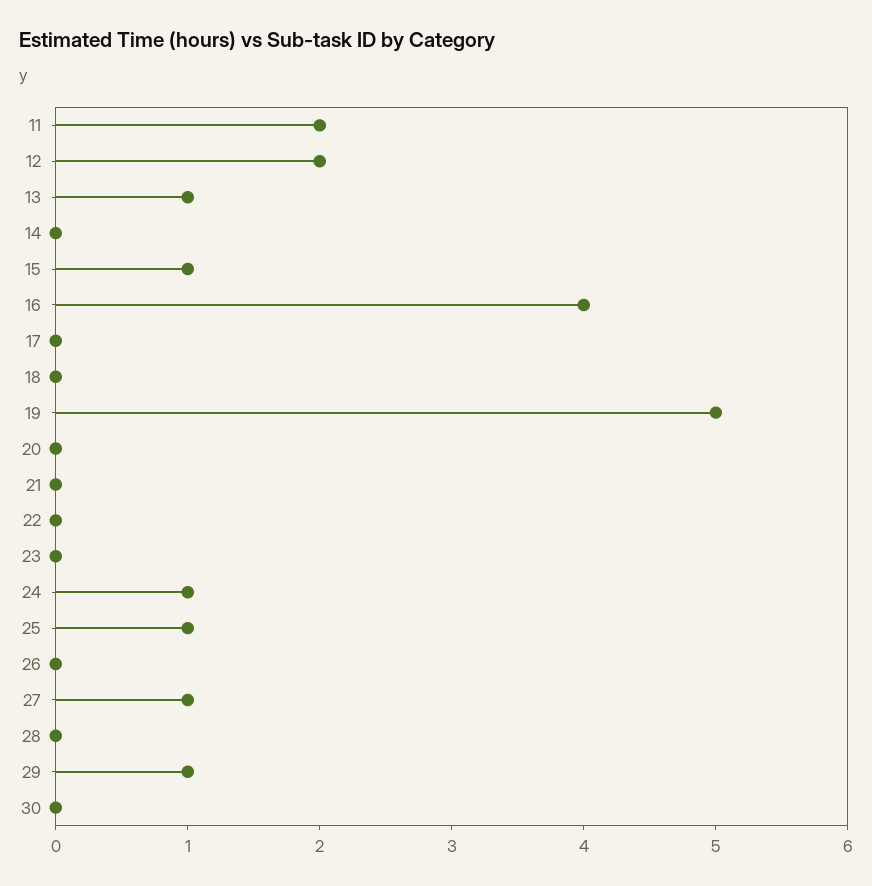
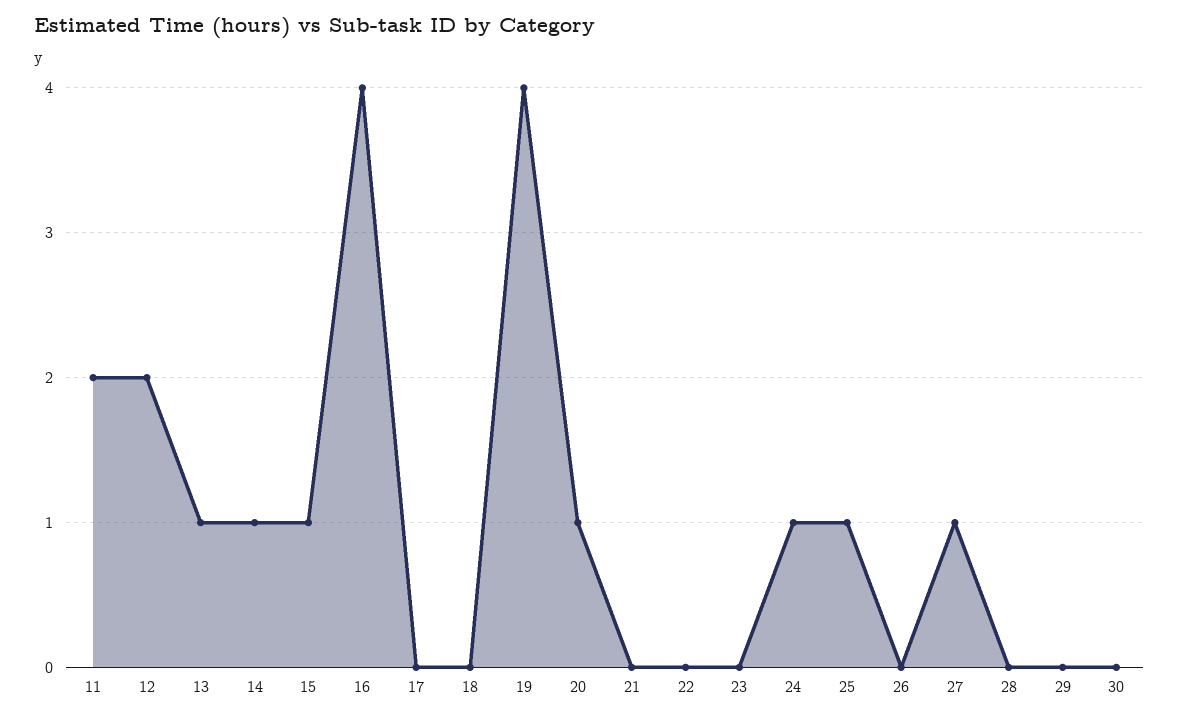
  {
    "11": 2,
    "12": 2,
    "13": 1,
-   "14": 0,
+   "14": 1,
    "15": 1,
    "16": 4,
    "17": 0,
    "18": 0,
-   "19": 5,
+   "19": 4,
-   "20": 0,
+   "20": 1,
    "21": 0,
    "22": 0,
    "23": 0,
    "24": 1,
    "25": 1,
    "26": 0,
    "27": 1,
    "28": 0,
-   "29": 1,
+   "29": 0,
    "30": 0
  }

